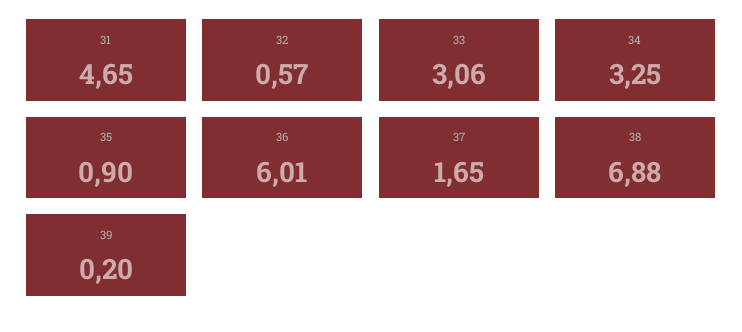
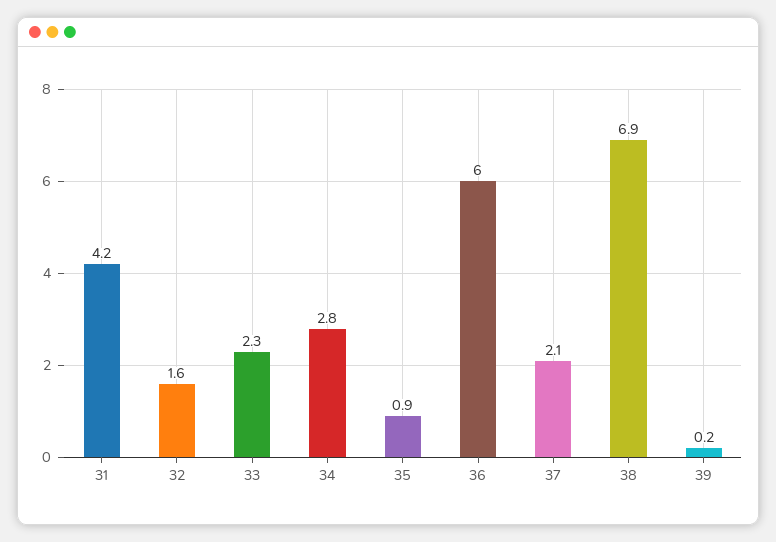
  {
-   "31": 4.65,
+   "31": 4.2,
-   "32": 0.57,
+   "32": 1.6,
-   "33": 3.06,
+   "33": 2.3,
-   "34": 3.25,
+   "34": 2.8,
    "35": 0.9,
    "36": 6.01,
-   "37": 1.65,
+   "37": 2.1,
    "38": 6.88,
    "39": 0.2
  }

